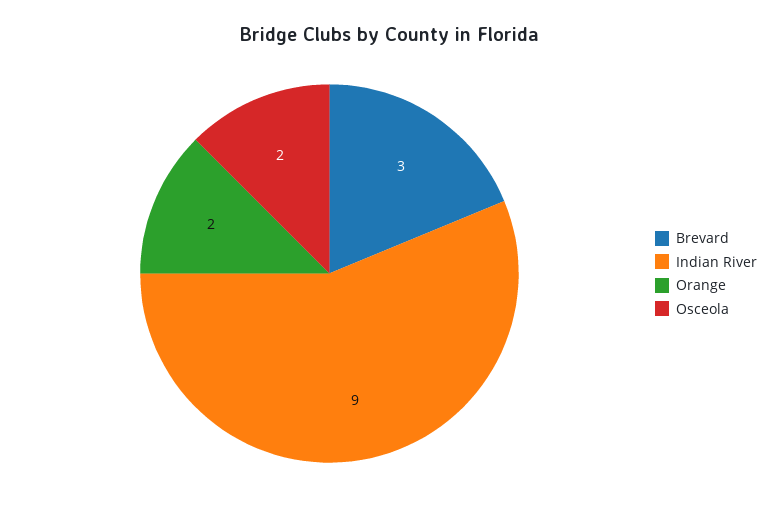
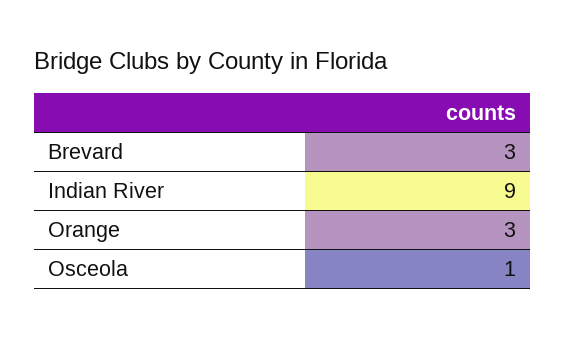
  {
    "Brevard": 3,
    "Indian River": 9,
-   "Orange": 2,
+   "Orange": 3,
-   "Osceola": 2
+   "Osceola": 1
  }

